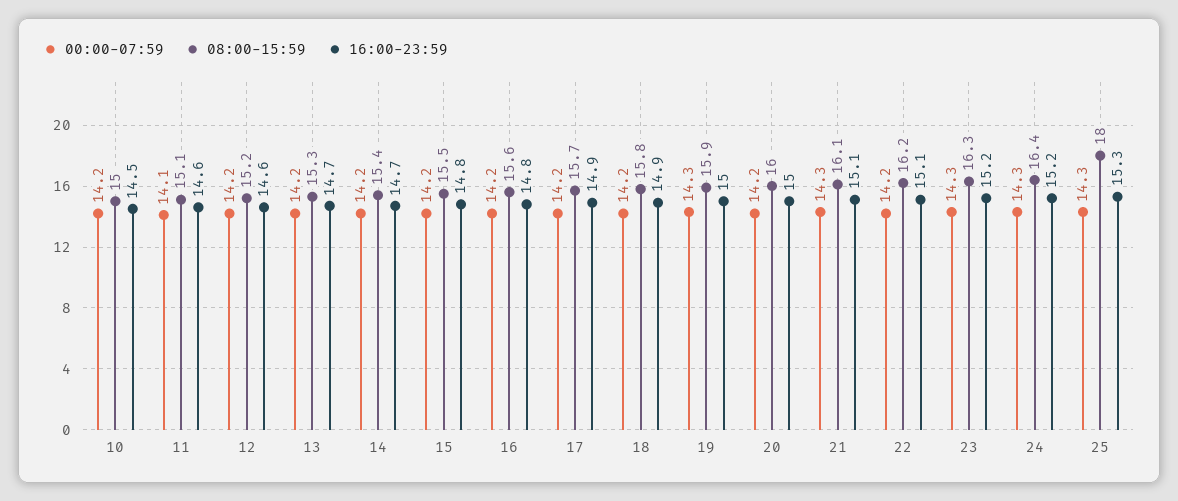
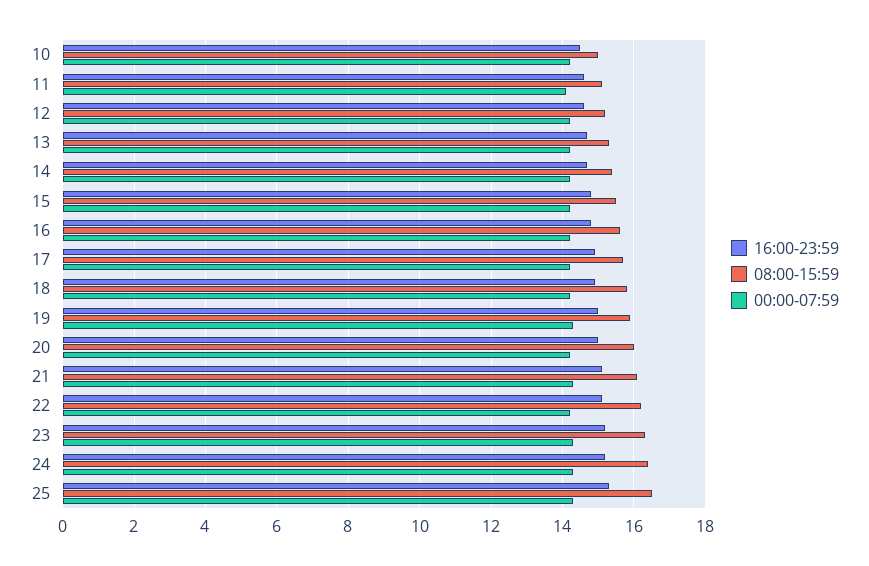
  {
    "00:00-07:59": {
      "10": 14.2,
      "11": 14.1,
      "12": 14.2,
      "13": 14.2,
      "14": 14.2,
      "15": 14.2,
      "16": 14.2,
      "17": 14.2,
      "18": 14.2,
      "19": 14.3,
      "20": 14.2,
      "21": 14.3,
      "22": 14.2,
      "23": 14.3,
      "24": 14.3,
      "25": 14.3
    },
    "08:00-15:59": {
      "10": 15,
      "11": 15.1,
      "12": 15.2,
      "13": 15.3,
      "14": 15.4,
      "15": 15.5,
      "16": 15.6,
      "17": 15.7,
      "18": 15.8,
      "19": 15.9,
      "20": 16,
      "21": 16.1,
      "22": 16.2,
      "23": 16.3,
      "24": 16.4,
-     "25": 18
+     "25": 16.5
    },
    "16:00-23:59": {
      "10": 14.5,
      "11": 14.6,
      "12": 14.6,
      "13": 14.7,
      "14": 14.7,
      "15": 14.8,
      "16": 14.8,
      "17": 14.9,
      "18": 14.9,
      "19": 15,
      "20": 15,
      "21": 15.1,
      "22": 15.1,
      "23": 15.2,
      "24": 15.2,
      "25": 15.3
    }
  }

